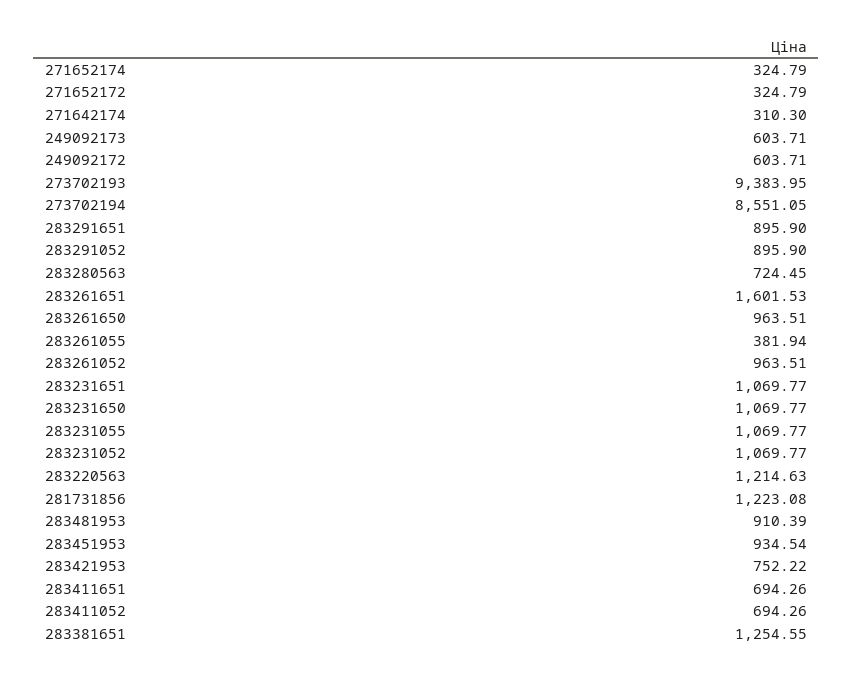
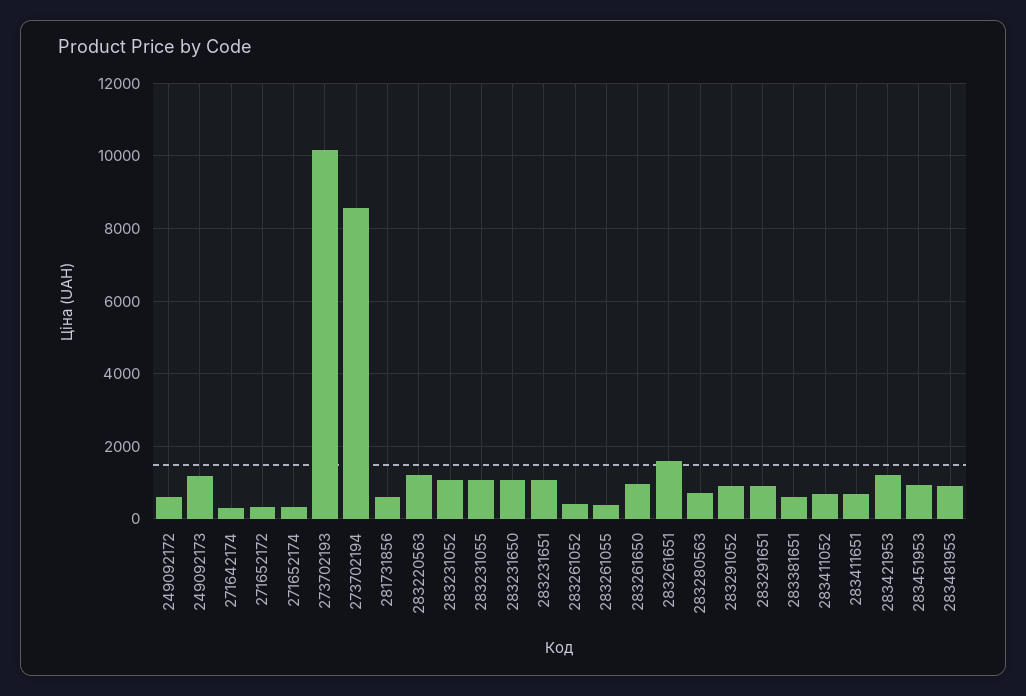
  {
    "271652174": 324.79,
    "271652172": 324.79,
    "271642174": 310.3,
-   "249092173": 603.71,
+   "249092173": 1200,
    "249092172": 603.71,
-   "273702193": 9383.95,
+   "273702193": 10200,
    "273702194": 8551.05,
    "283291651": 895.9,
    "283291052": 895.9,
    "283280563": 724.45,
    "283261651": 1601.53,
    "283261650": 963.51,
    "283261055": 381.94,
-   "283261052": 963.51,
+   "283261052": 400,
    "283231651": 1069.77,
    "283231650": 1069.77,
    "283231055": 1069.77,
    "283231052": 1069.77,
    "283220563": 1214.63,
-   "281731856": 1223.08,
+   "281731856": 600,
    "283481953": 910.39,
    "283451953": 934.54,
-   "283421953": 752.22,
+   "283421953": 1200,
    "283411651": 694.26,
    "283411052": 694.26,
-   "283381651": 1254.55
+   "283381651": 600
  }

